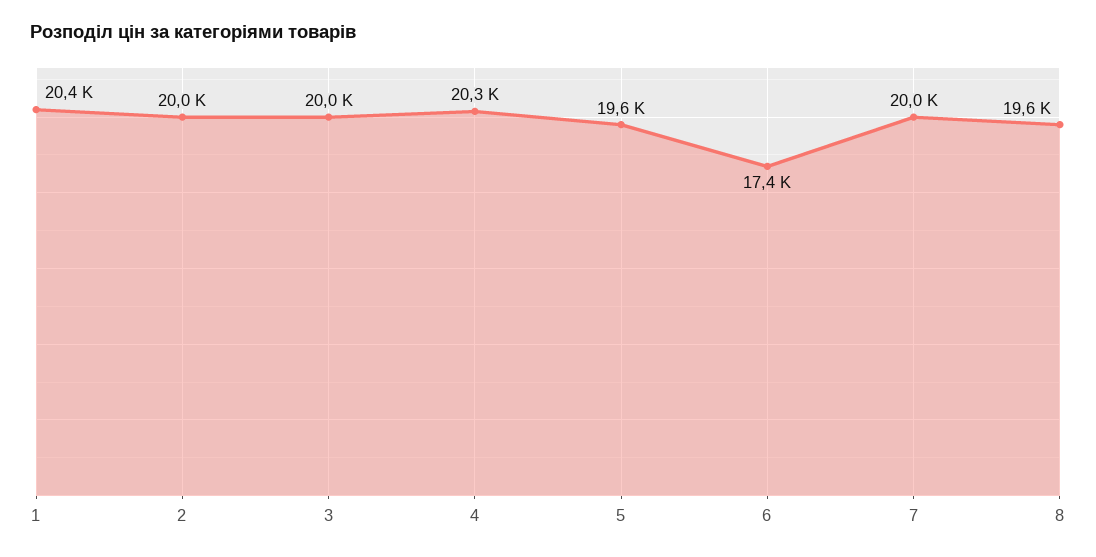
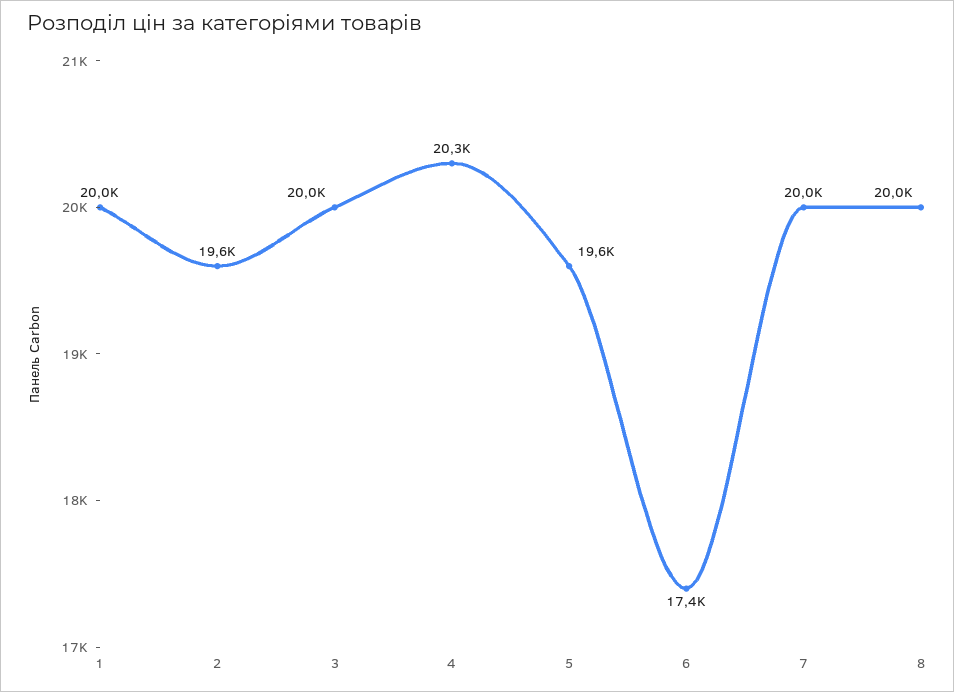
  {
-   "1": 20400,
+   "1": 20000,
-   "2": 20000,
+   "2": 19600,
    "3": 20000,
    "4": 20300,
    "5": 19600,
    "6": 17400,
    "7": 20000,
-   "8": 19600
+   "8": 20000
  }

